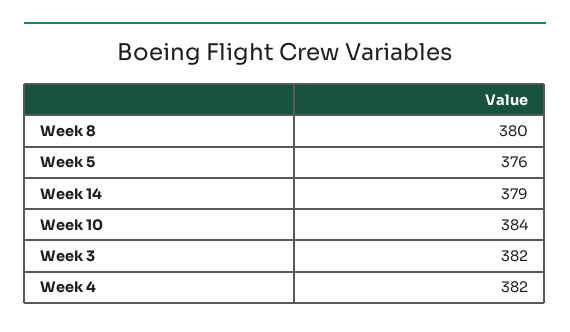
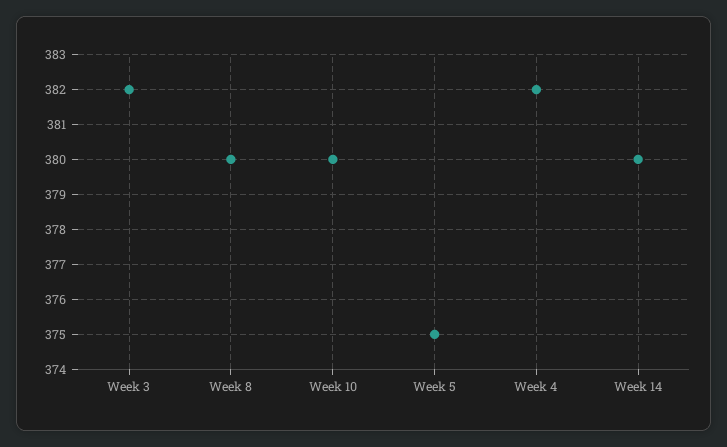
  {
    "Week 8": 380,
-   "Week 5": 376,
+   "Week 5": 375,
-   "Week 14": 379,
+   "Week 14": 380,
-   "Week 10": 384,
+   "Week 10": 380,
    "Week 3": 382,
    "Week 4": 382
  }

